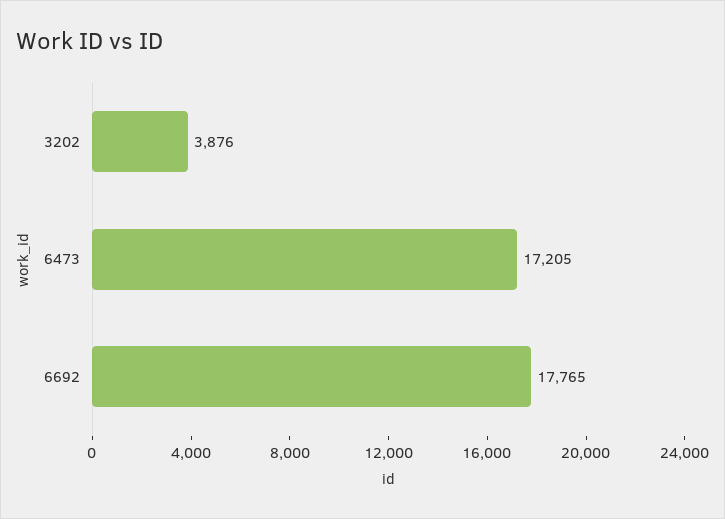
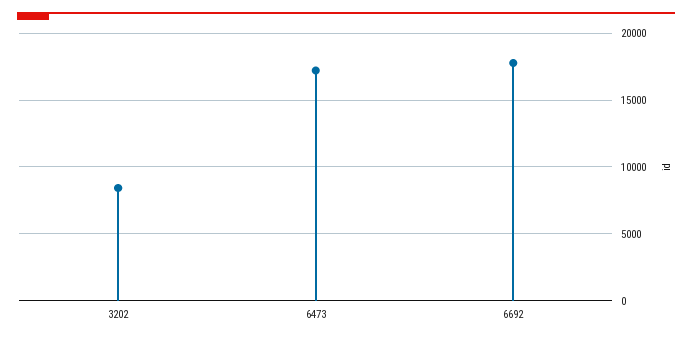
  {
-   "3202": 3876,
+   "3202": 8500,
    "6473": 17205,
    "6692": 17765
  }

